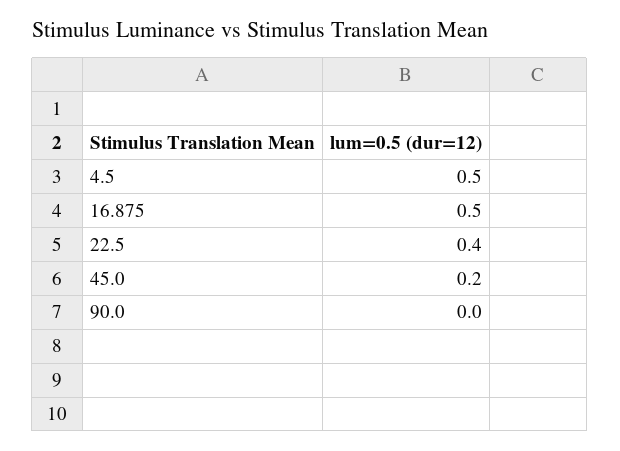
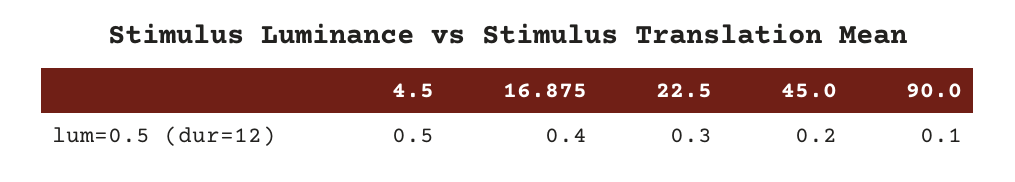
  {
    "4.5": 0.5,
-   "16.875": 0.5,
+   "16.875": 0.4,
-   "22.5": 0.4,
+   "22.5": 0.3,
    "45.0": 0.2,
-   "90.0": 0
+   "90.0": 0.1
  }

